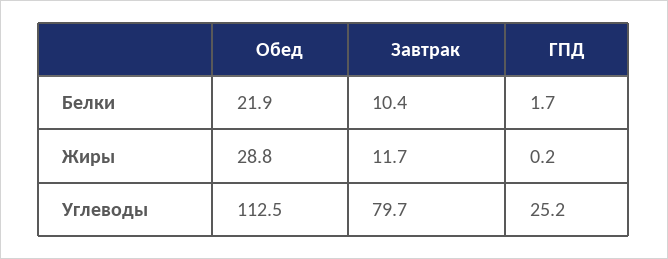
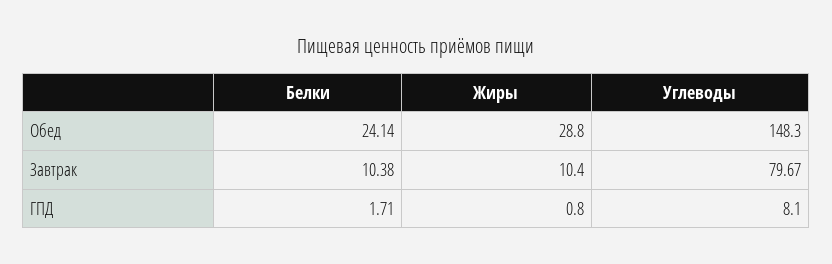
  {
    "Обед": {
-     "Белки": 21.9,
+     "Белки": 24.14,
      "Жиры": 28.8,
-     "Углеводы": 112.5
+     "Углеводы": 148.3
    },
    "Завтрак": {
      "Белки": 10.38,
-     "Жиры": 11.7,
+     "Жиры": 10.4,
      "Углеводы": 79.67
    },
    "ГПД": {
      "Белки": 1.71,
-     "Жиры": 0.2,
+     "Жиры": 0.8,
-     "Углеводы": 25.2
+     "Углеводы": 8.1
    }
  }

